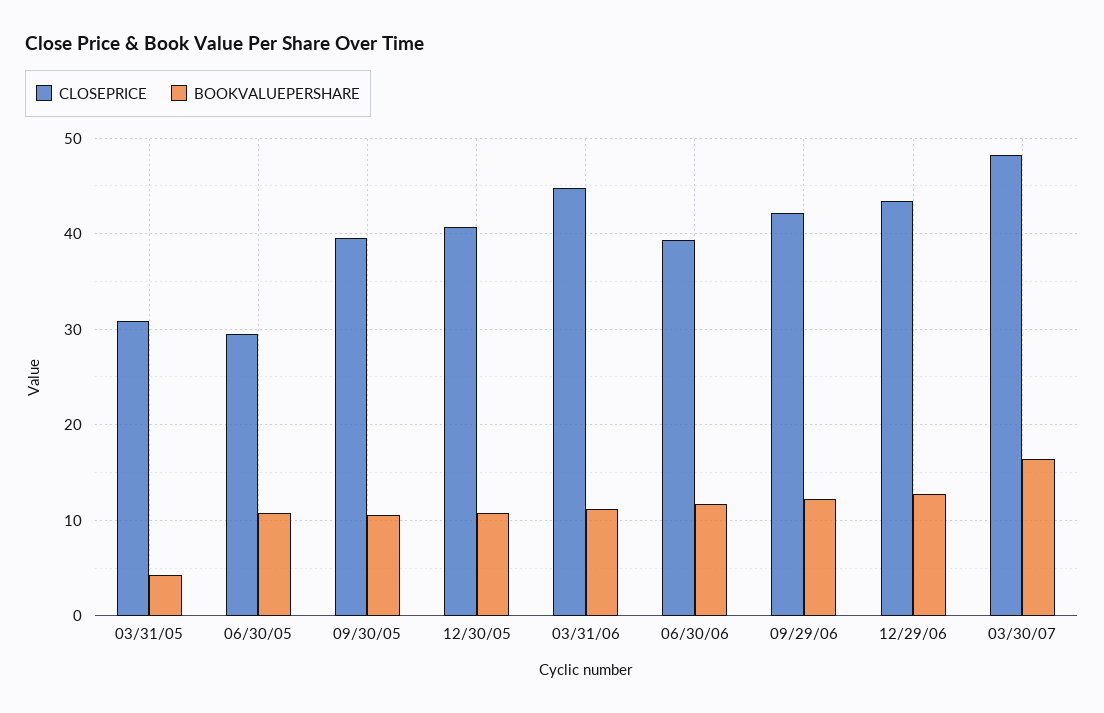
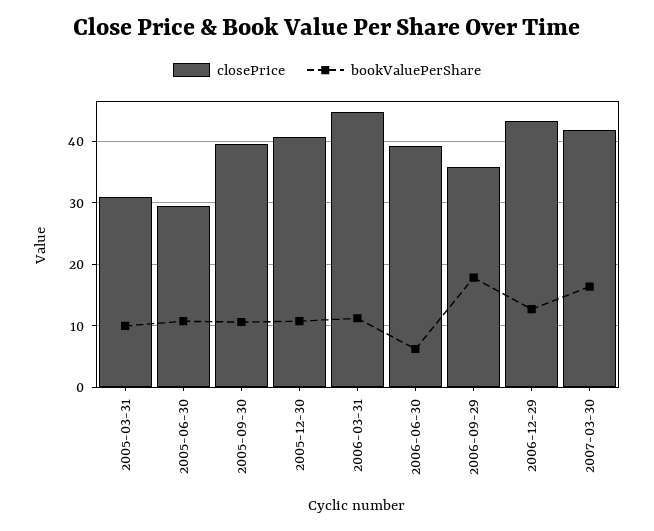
  {
    "CLOSEPRICE": {
      "03/31/05": 31,
      "06/30/05": 30,
      "09/30/05": 40,
      "12/30/05": 41,
      "03/31/06": 45,
      "06/30/06": 39,
-     "09/29/06": 42,
+     "09/29/06": 36,
      "12/29/06": 43,
-     "03/30/07": 48
+     "03/30/07": 42
    },
    "BOOKVALUEPERSHARE": {
-     "03/31/05": 4,
+     "03/31/05": 10,
      "06/30/05": 11,
      "09/30/05": 11,
      "12/30/05": 11,
      "03/31/06": 11,
-     "06/30/06": 12,
+     "06/30/06": 6,
-     "09/29/06": 12,
+     "09/29/06": 18,
      "12/29/06": 13,
      "03/30/07": 16
    }
  }

